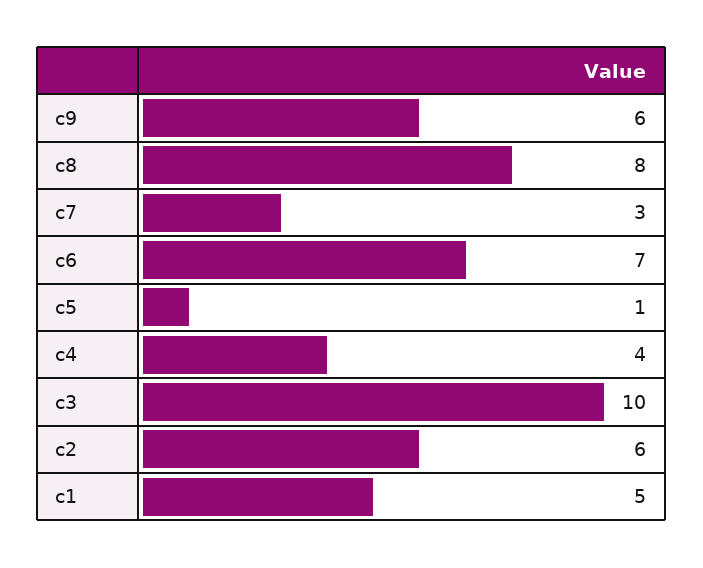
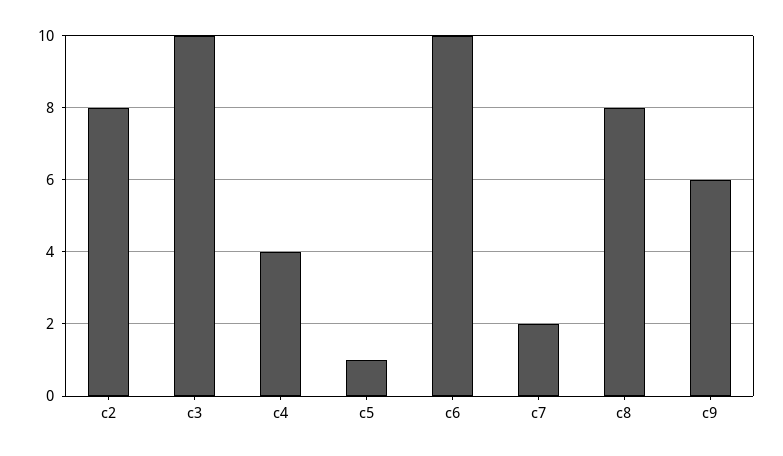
  {
    "c9": 6,
    "c8": 8,
-   "c7": 3,
+   "c7": 2,
-   "c6": 7,
+   "c6": 10,
    "c5": 1,
    "c4": 4,
    "c3": 10,
-   "c2": 6,
+   "c2": 8
-   "c1": 5
  }

